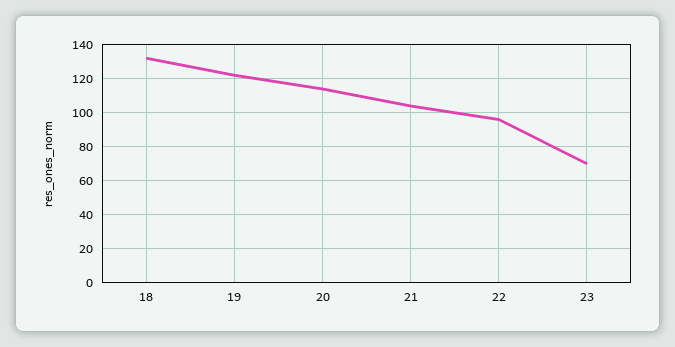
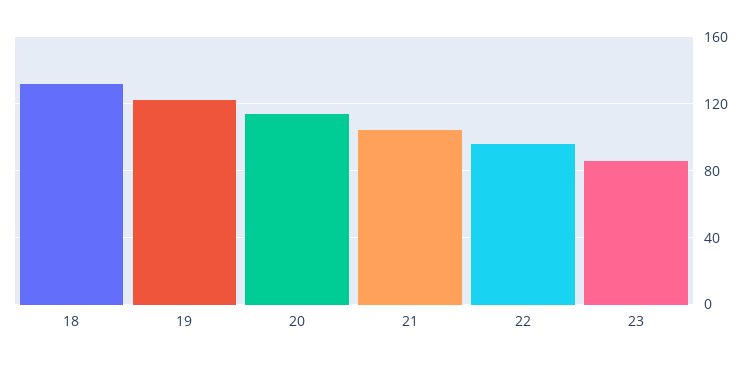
  {
    "18": 130,
    "19": 120,
    "20": 115,
    "21": 105,
    "22": 95,
-   "23": 70
+   "23": 85
  }

